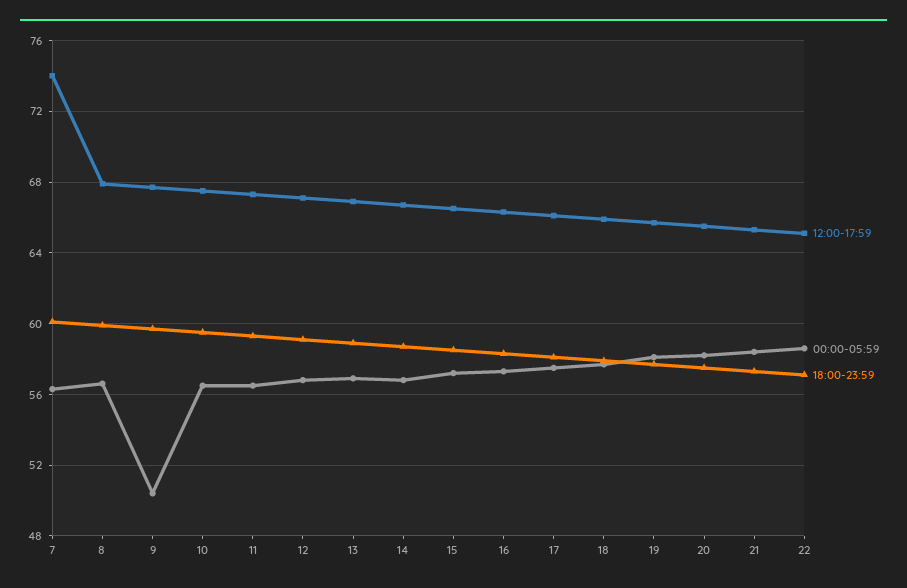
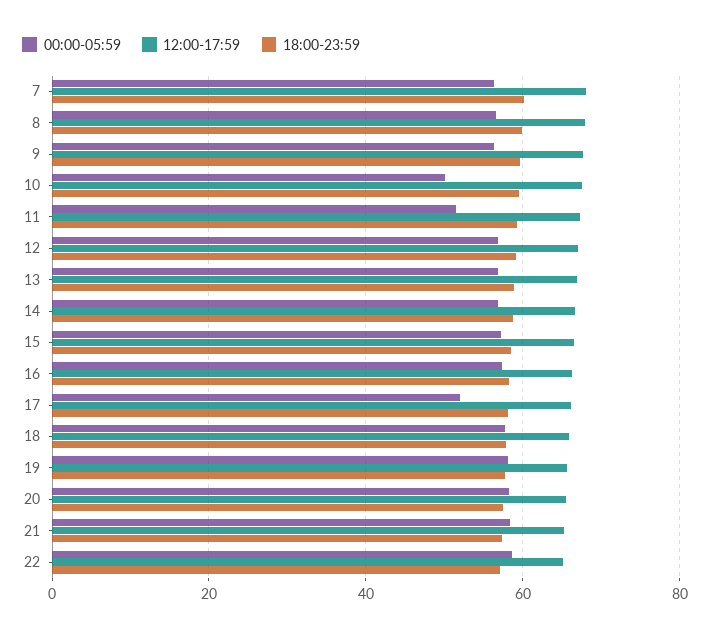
  {
    "12:00-17:59": {
-     "7": 74,
+     "7": 68,
      "8": 68,
      "9": 67.5,
      "10": 67.5,
      "11": 67.5,
      "12": 67,
      "13": 67,
      "14": 66.5,
      "15": 66.5,
      "16": 66.5,
      "17": 66,
      "18": 66,
      "19": 65.5,
      "20": 65.5,
      "21": 65.5,
      "22": 65
    },
    "00:00-05:59": {
      "7": 56.5,
      "8": 56.5,
-     "9": 50.5,
+     "9": 56,
-     "10": 56.5,
+     "10": 50,
-     "11": 56.5,
+     "11": 52,
      "12": 57,
      "13": 57,
      "14": 57,
      "15": 57,
      "16": 57.5,
-     "17": 57.5,
+     "17": 52,
      "18": 57.5,
      "19": 58,
      "20": 58,
      "21": 58.5,
      "22": 58.5
    },
    "18:00-23:59": {
      "7": 60,
      "8": 60,
      "9": 59.5,
      "10": 59.5,
      "11": 59.5,
      "12": 59,
      "13": 59,
      "14": 58.5,
      "15": 58.5,
      "16": 58.5,
      "17": 58,
      "18": 58,
      "19": 57.5,
      "20": 57.5,
      "21": 57.5,
      "22": 57
    }
  }

